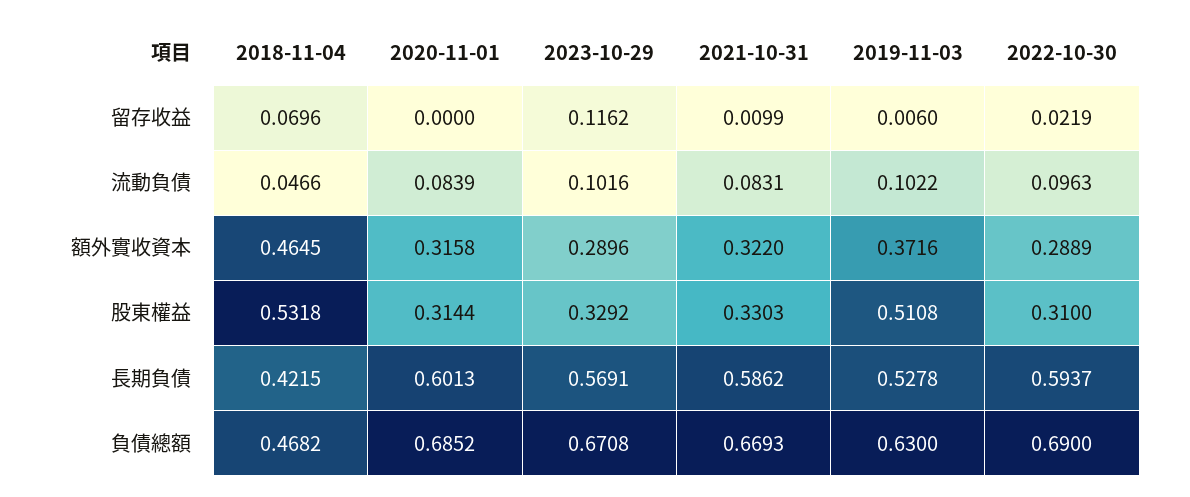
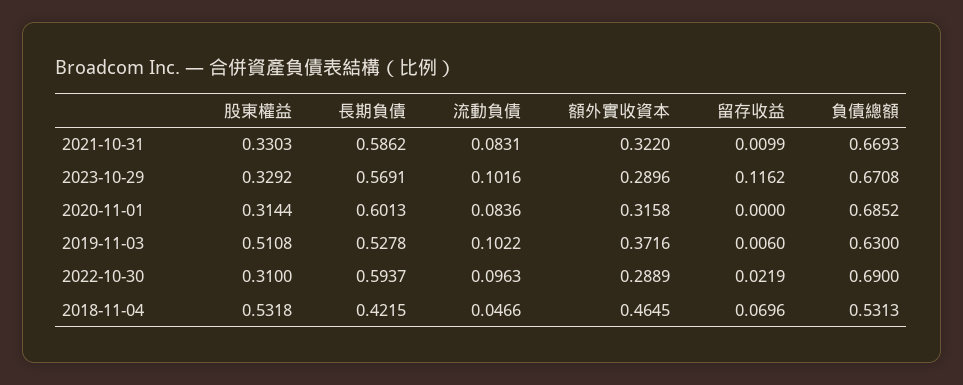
  {
    "2018-11-04": {
      "留存收益": 0.0696,
      "流動負債": 0.0466,
      "額外實收資本": 0.4645,
      "股東權益": 0.5318,
      "長期負債": 0.4215,
-     "負債總額": 0.4682
+     "負債總額": 0.5313
    },
    "2020-11-01": {
      "留存收益": 0,
-     "流動負債": 0.0839,
+     "流動負債": 0.0836,
      "額外實收資本": 0.3158,
      "股東權益": 0.3144,
      "長期負債": 0.6013,
      "負債總額": 0.6852
    },
    "2023-10-29": {
      "留存收益": 0.1162,
      "流動負債": 0.1016,
      "額外實收資本": 0.2896,
      "股東權益": 0.3292,
      "長期負債": 0.5691,
      "負債總額": 0.6708
    },
    "2021-10-31": {
      "留存收益": 0.0099,
      "流動負債": 0.0831,
      "額外實收資本": 0.322,
      "股東權益": 0.3303,
      "長期負債": 0.5862,
      "負債總額": 0.6693
    },
    "2019-11-03": {
      "留存收益": 0.006,
      "流動負債": 0.1022,
      "額外實收資本": 0.3716,
      "股東權益": 0.5108,
      "長期負債": 0.5278,
      "負債總額": 0.63
    },
    "2022-10-30": {
      "留存收益": 0.0219,
      "流動負債": 0.0963,
      "額外實收資本": 0.2889,
      "股東權益": 0.31,
      "長期負債": 0.5937,
      "負債總額": 0.69
    }
  }

